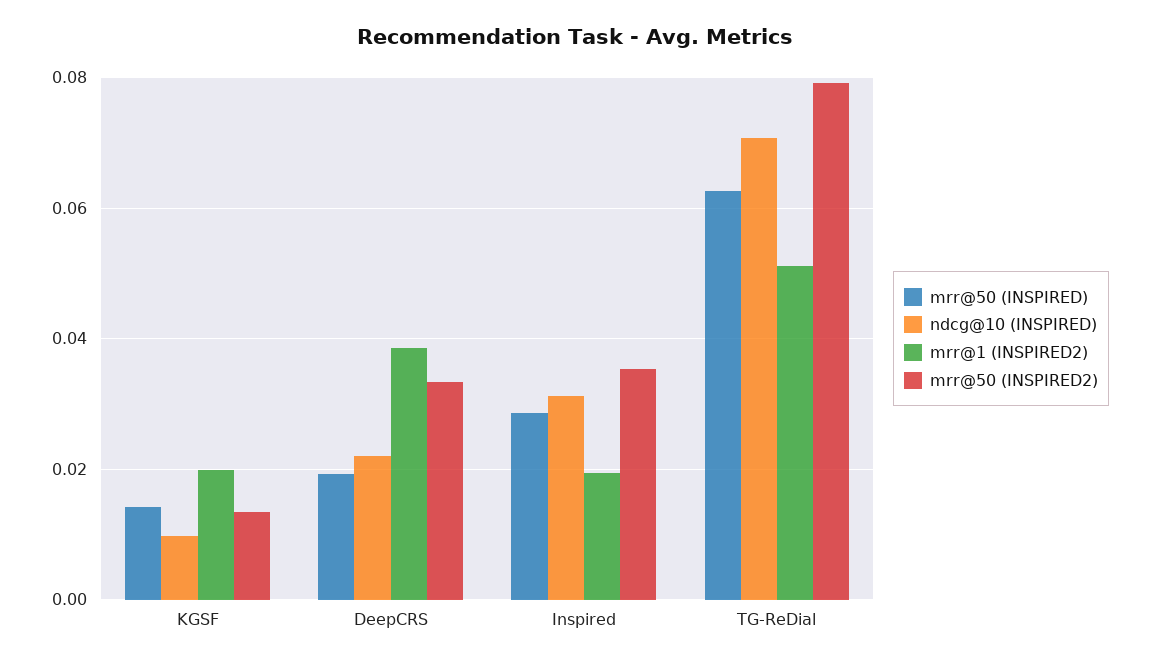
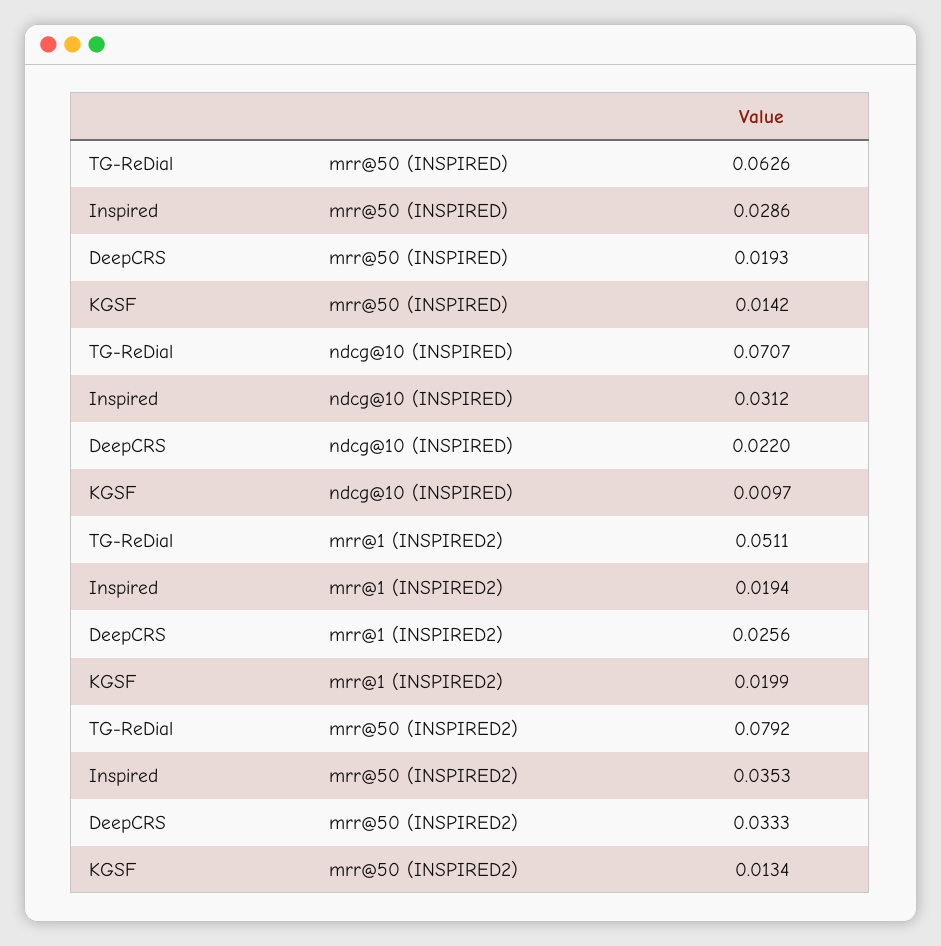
  {
    "mrr@50 (INSPIRED)": {
      "KGSF": 0.0142,
      "DeepCRS": 0.0193,
      "Inspired": 0.0286,
      "TG-ReDial": 0.0626
    },
    "ndcg@10 (INSPIRED)": {
      "KGSF": 0.0097,
      "DeepCRS": 0.022,
      "Inspired": 0.0312,
      "TG-ReDial": 0.0707
    },
    "mrr@1 (INSPIRED2)": {
      "KGSF": 0.0199,
-     "DeepCRS": 0.038,
+     "DeepCRS": 0.0256,
      "Inspired": 0.0194,
      "TG-ReDial": 0.0511
    },
    "mrr@50 (INSPIRED2)": {
      "KGSF": 0.0134,
      "DeepCRS": 0.0333,
      "Inspired": 0.0353,
      "TG-ReDial": 0.0792
    }
  }

